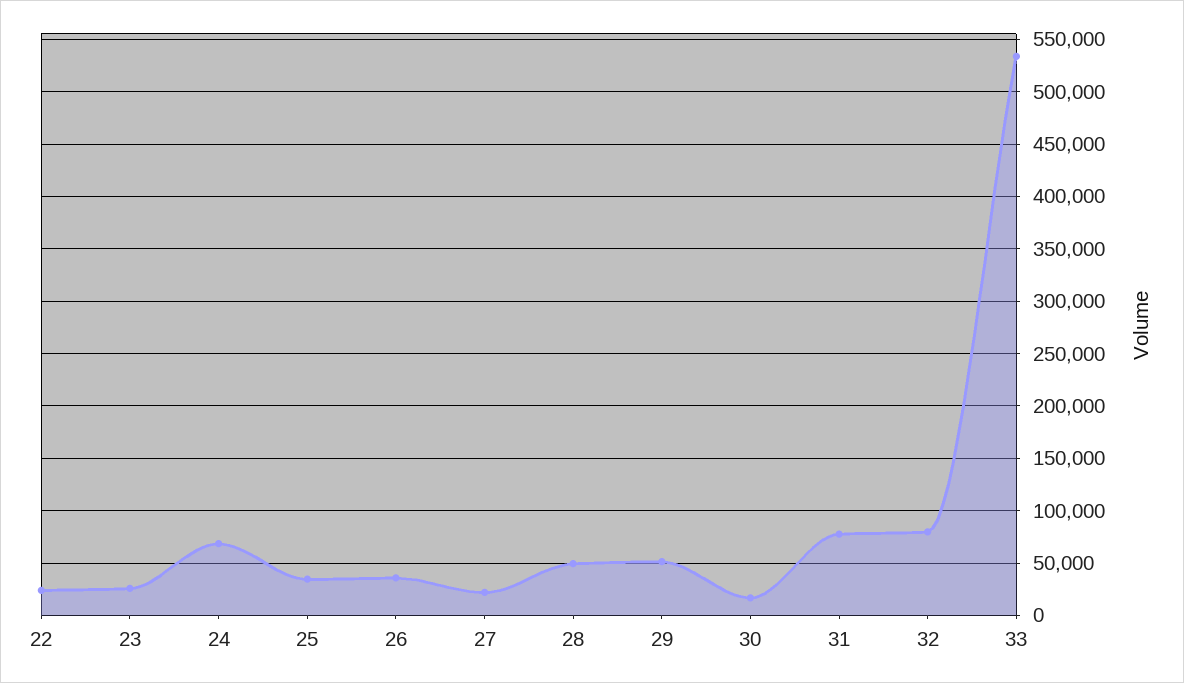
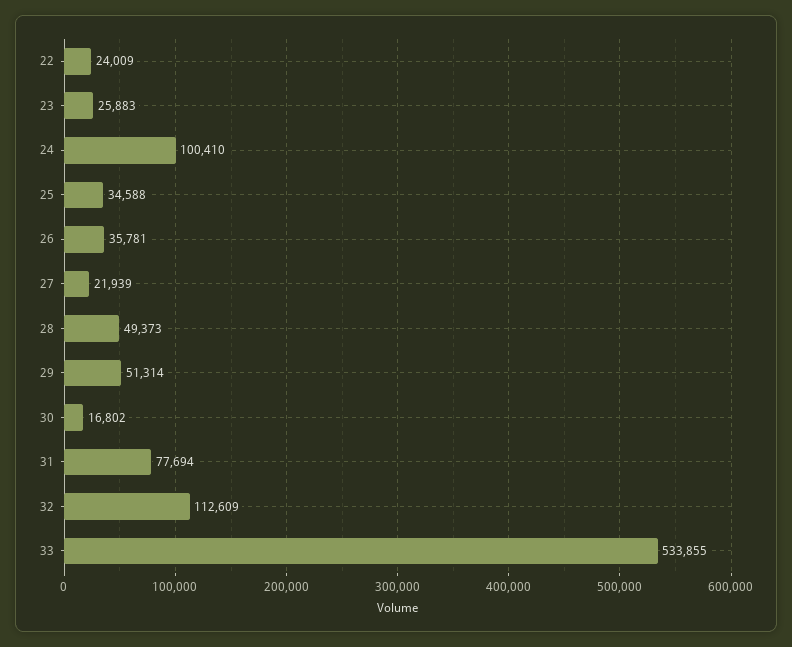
  {
    "22": 24009,
    "23": 25883,
-   "24": 70000,
+   "24": 100410,
    "25": 34588,
    "26": 35781,
    "27": 21939,
    "28": 49373,
    "29": 51314,
    "30": 16802,
    "31": 77694,
-   "32": 80000,
+   "32": 112609,
    "33": 533855
  }

